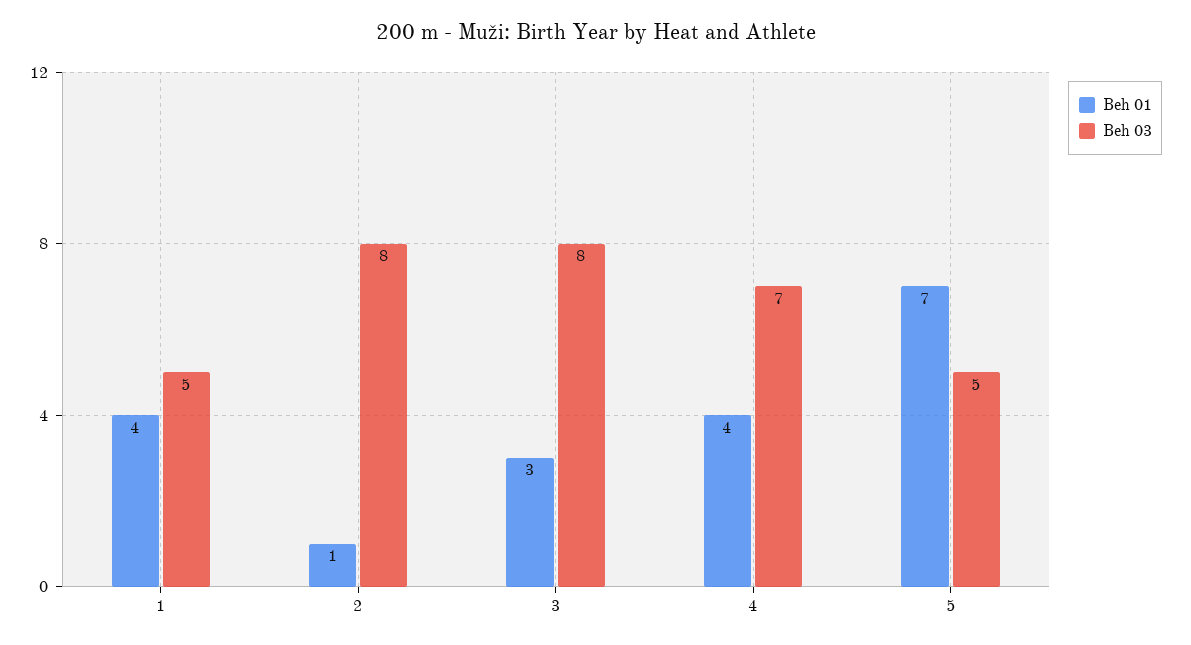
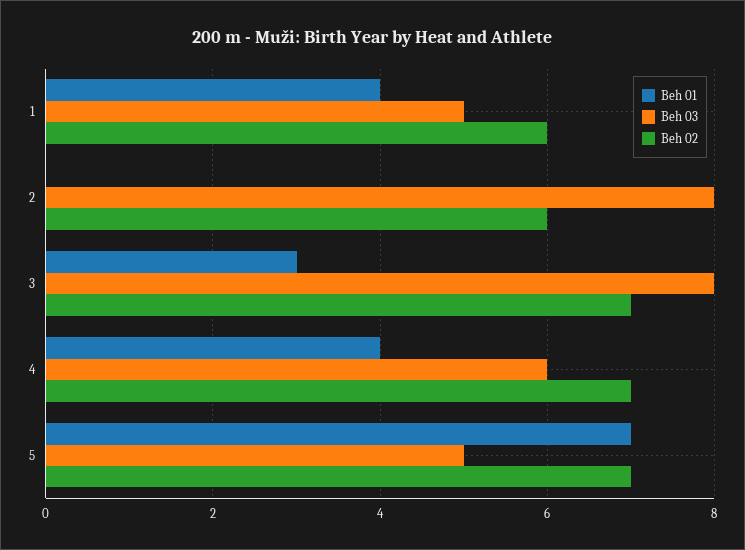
  {
    "Beh 01": {
      "1": 4,
-     "2": 1,
+     "2": 0,
      "3": 3,
      "4": 4,
      "5": 7
    },
    "Beh 03": {
      "1": 5,
      "2": 8,
      "3": 8,
-     "4": 7,
+     "4": 6,
      "5": 5
-   }
+   },
+   "Beh 02": {
+     "1": 6,
+     "2": 6,
+     "3": 7,
+     "4": 7,
+     "5": 7
+   }
  }

